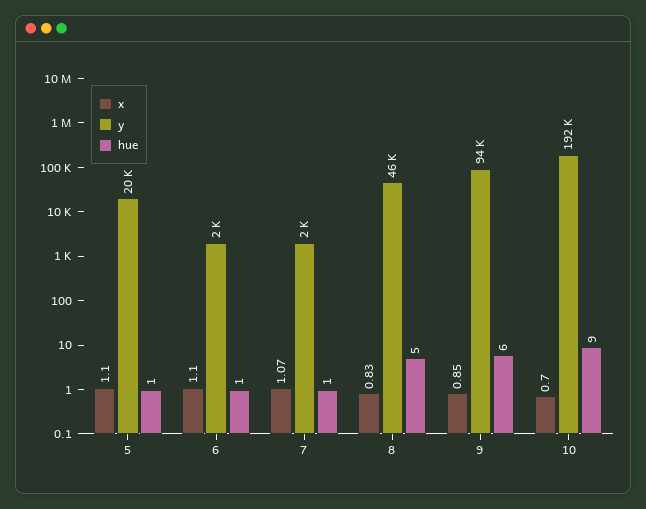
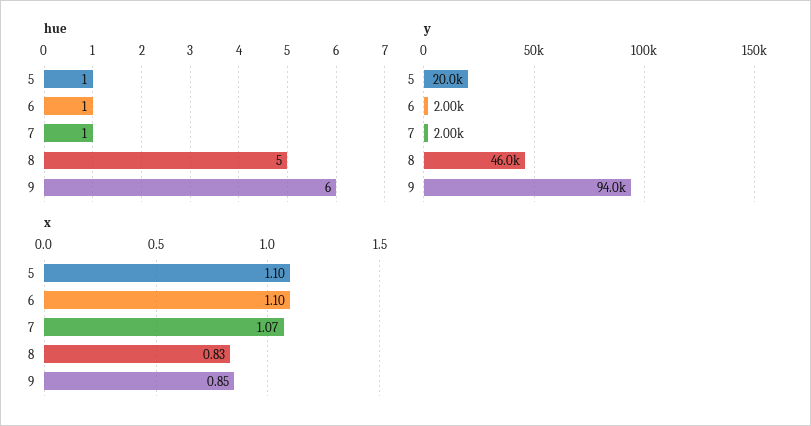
  {
    "x": {
      "5": 1.1,
      "6": 1.1,
      "7": 1.07,
      "8": 0.83,
-     "9": 0.85,
+     "9": 0.85
-     "10": 0.7
    },
    "y": {
      "5": 20000,
      "6": 2000,
      "7": 2000,
      "8": 46000,
-     "9": 94000,
+     "9": 94000
-     "10": 192000
    },
    "hue": {
      "5": 1,
      "6": 1,
      "7": 1,
      "8": 5,
-     "9": 6,
+     "9": 6
-     "10": 9
    }
  }

